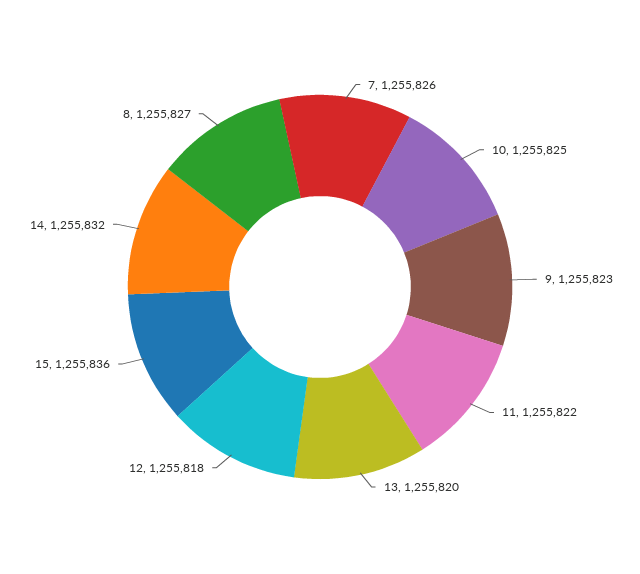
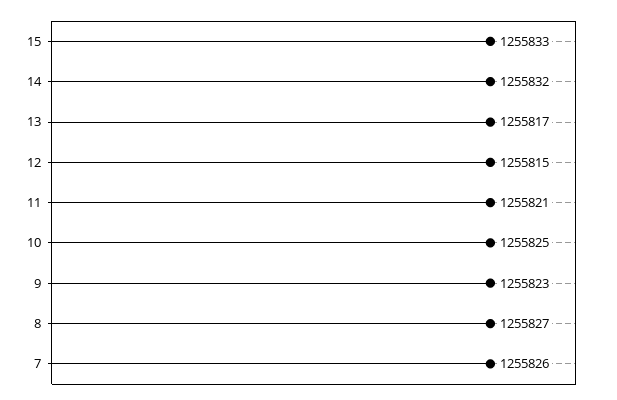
  {
    "7": 1255826,
    "10": 1255825,
    "9": 1255823,
-   "11": 1255822,
+   "11": 1255821,
-   "13": 1255820,
+   "13": 1255817,
-   "12": 1255818,
+   "12": 1255815,
-   "15": 1255836,
+   "15": 1255833,
    "14": 1255832,
    "8": 1255827
  }

